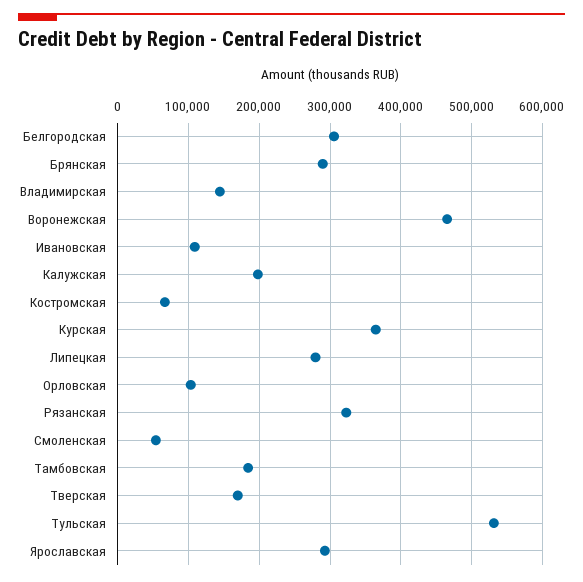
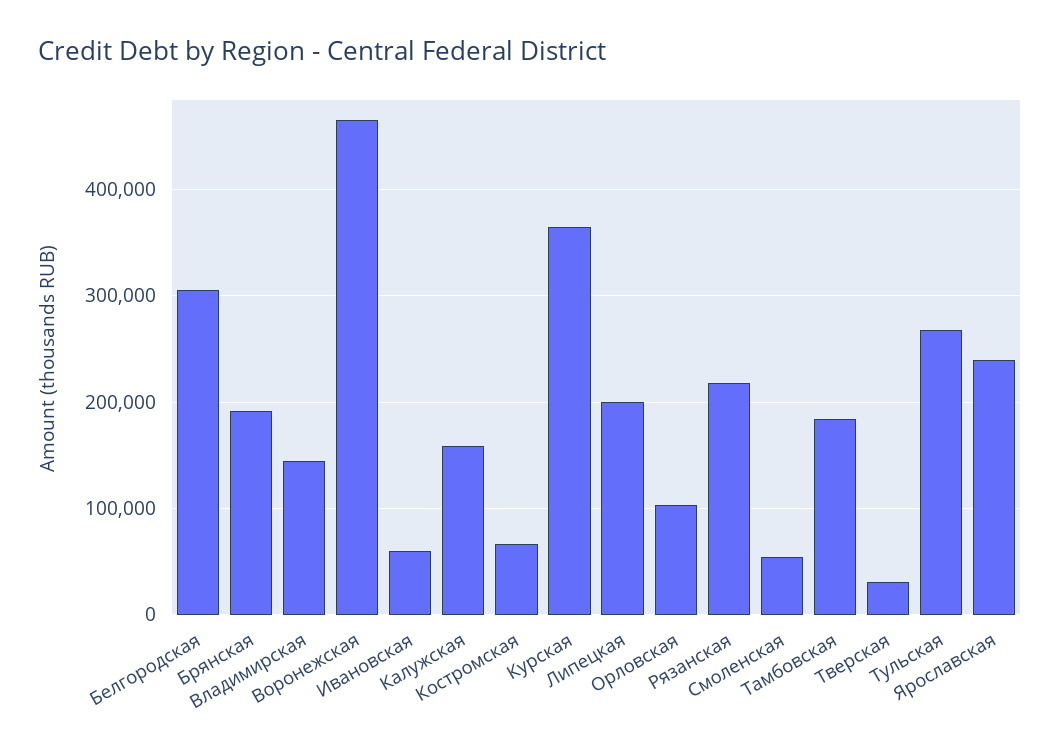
  {
    "Белгородская": 310000,
-   "Брянская": 290000,
+   "Брянская": 190000,
    "Владимирская": 140000,
    "Воронежская": 470000,
-   "Ивановская": 110000,
+   "Ивановская": 60000,
-   "Калужская": 200000,
+   "Калужская": 160000,
    "Костромская": 70000,
    "Курская": 360000,
-   "Липецкая": 280000,
+   "Липецкая": 200000,
    "Орловская": 100000,
-   "Рязанская": 320000,
+   "Рязанская": 220000,
    "Смоленская": 50000,
    "Тамбовская": 180000,
-   "Тверская": 170000,
+   "Тверская": 30000,
-   "Тульская": 530000,
+   "Тульская": 270000,
-   "Ярославская": 290000
+   "Ярославская": 240000
  }

